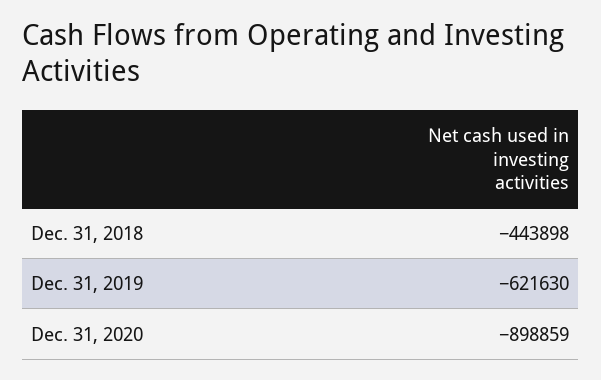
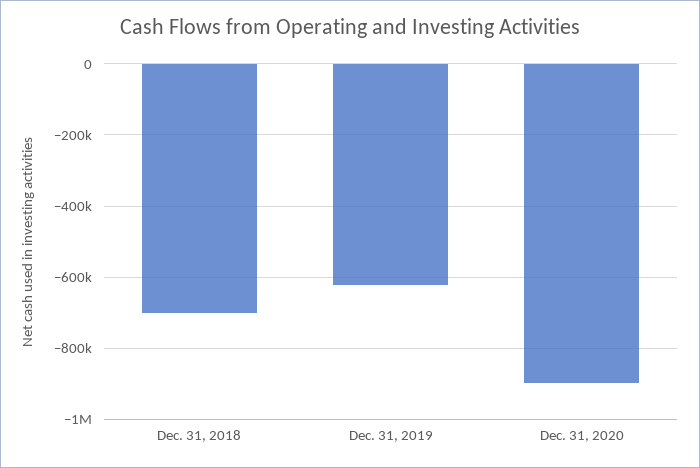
  {
-   "Dec. 31, 2018": -443898,
+   "Dec. 31, 2018": -700000,
    "Dec. 31, 2019": -621630,
    "Dec. 31, 2020": -898859
  }

